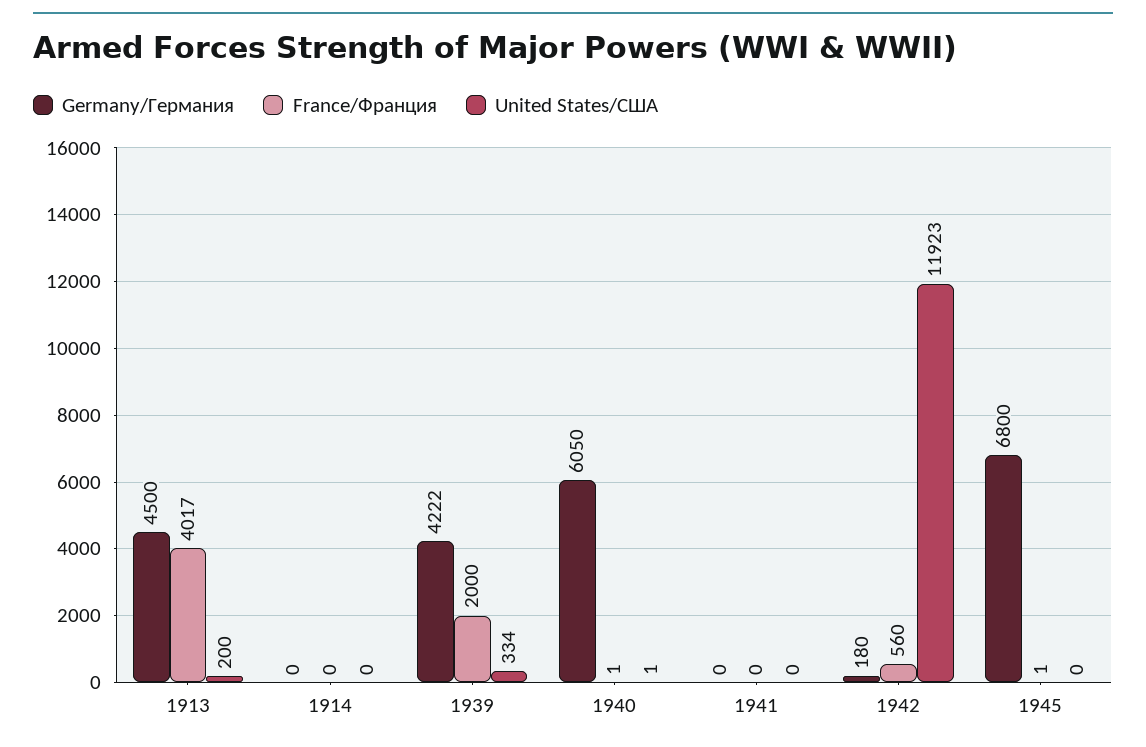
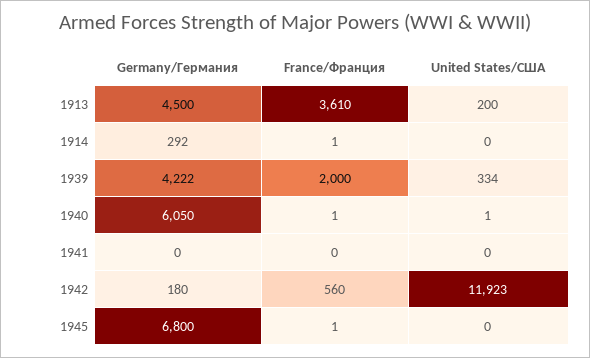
  {
    "Germany/Германия": {
      "1913": 4500,
-     "1914": 0,
+     "1914": 292,
      "1939": 4222,
      "1940": 6050,
      "1941": 0,
      "1942": 180,
      "1945": 6800
    },
    "France/Франция": {
-     "1913": 4017,
+     "1913": 3610,
-     "1914": 0,
+     "1914": 1,
      "1939": 2000,
      "1940": 1,
      "1941": 0,
      "1942": 560,
      "1945": 1
    },
    "United States/США": {
      "1913": 200,
      "1914": 0,
      "1939": 334,
      "1940": 1,
      "1941": 0,
      "1942": 11923,
      "1945": 0
    }
  }

